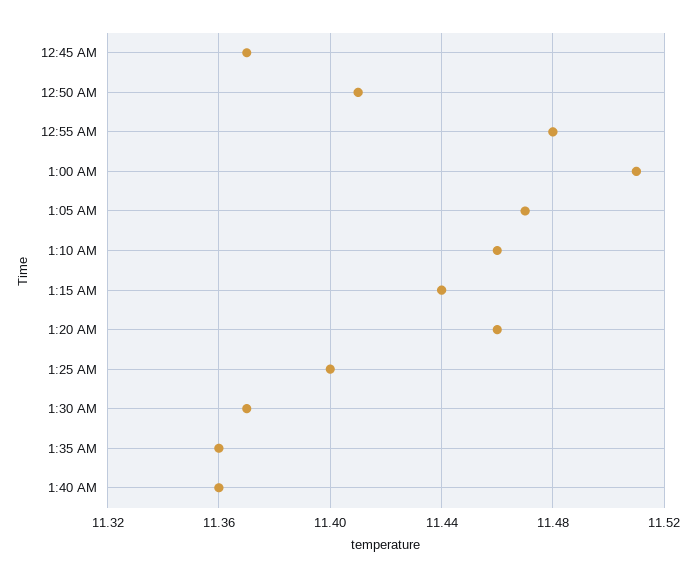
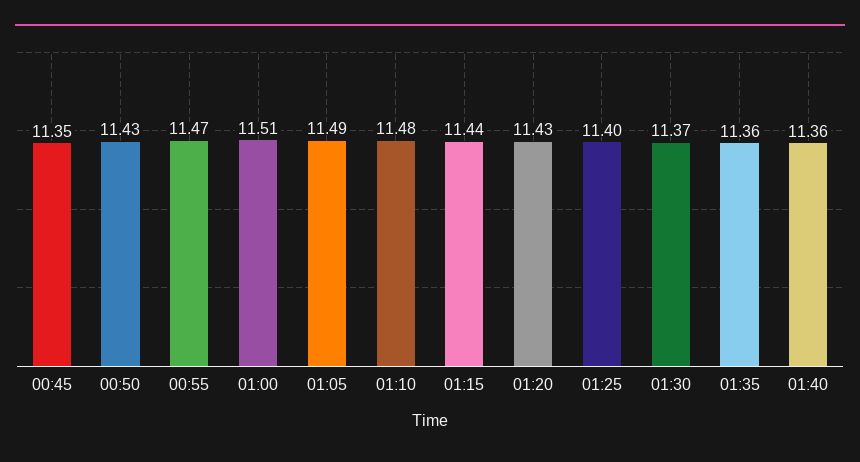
  {
-   "12:45 AM": 11.37,
+   "12:45 AM": 11.35,
-   "12:50 AM": 11.41,
+   "12:50 AM": 11.43,
-   "12:55 AM": 11.48,
+   "12:55 AM": 11.47,
    "1:00 AM": 11.51,
-   "1:05 AM": 11.47,
+   "1:05 AM": 11.49,
-   "1:10 AM": 11.46,
+   "1:10 AM": 11.48,
    "1:15 AM": 11.44,
-   "1:20 AM": 11.46,
+   "1:20 AM": 11.43,
    "1:25 AM": 11.4,
    "1:30 AM": 11.37,
    "1:35 AM": 11.36,
    "1:40 AM": 11.36
  }

